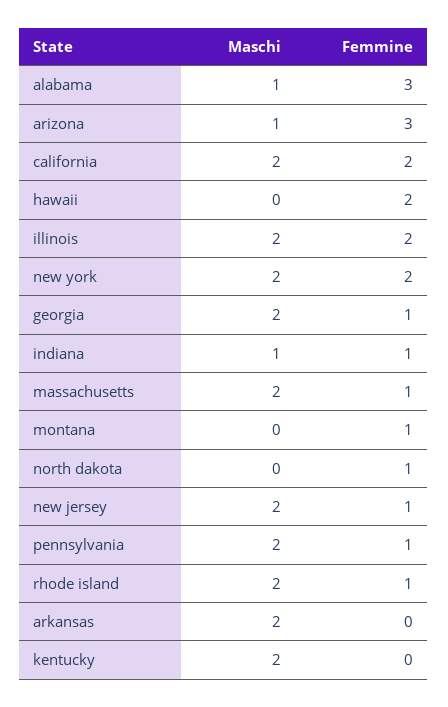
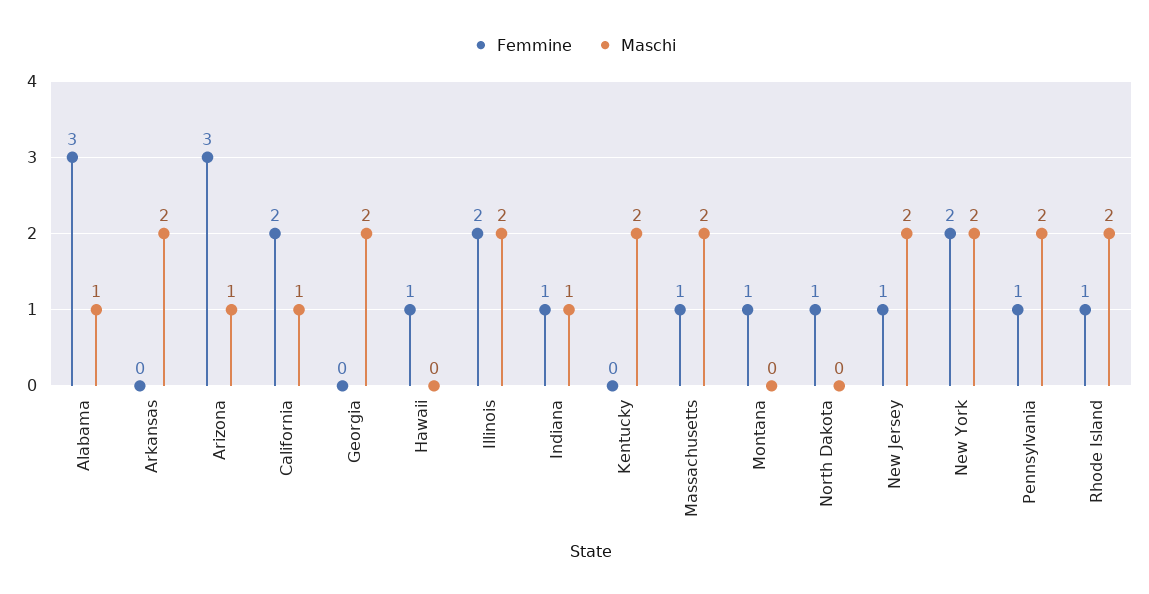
  {
    "Maschi": {
      "alabama": 1,
      "arizona": 1,
-     "california": 2,
+     "california": 1,
      "hawaii": 0,
      "illinois": 2,
      "new york": 2,
      "georgia": 2,
      "indiana": 1,
      "massachusetts": 2,
      "montana": 0,
      "north dakota": 0,
      "new jersey": 2,
      "pennsylvania": 2,
      "rhode island": 2,
      "arkansas": 2,
      "kentucky": 2
    },
    "Femmine": {
      "alabama": 3,
      "arizona": 3,
      "california": 2,
-     "hawaii": 2,
+     "hawaii": 1,
      "illinois": 2,
      "new york": 2,
-     "georgia": 1,
+     "georgia": 0,
      "indiana": 1,
      "massachusetts": 1,
      "montana": 1,
      "north dakota": 1,
      "new jersey": 1,
      "pennsylvania": 1,
      "rhode island": 1,
      "arkansas": 0,
      "kentucky": 0
    }
  }

